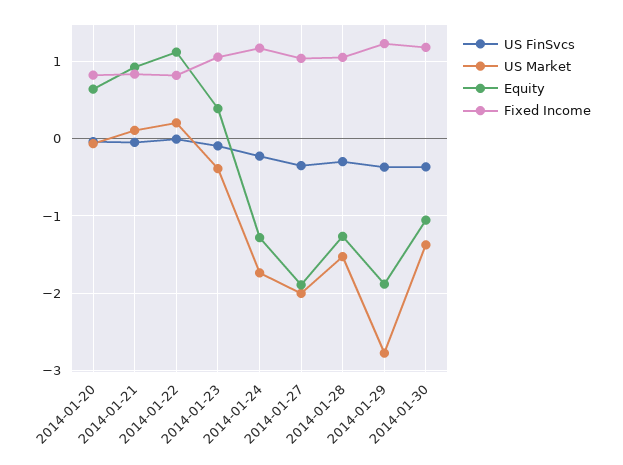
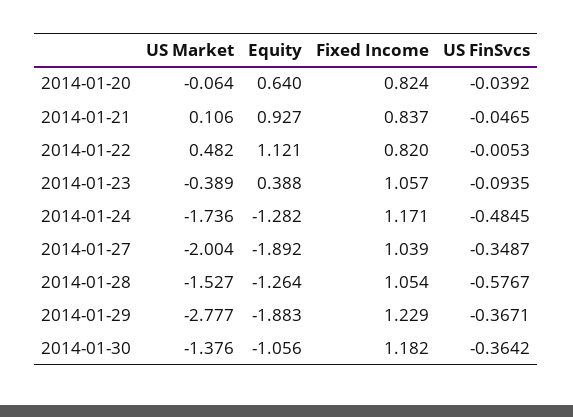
  {
    "US FinSvcs": {
      "2014-01-20": -0.0392,
      "2014-01-21": -0.0465,
      "2014-01-22": -0.0053,
      "2014-01-23": -0.0935,
-     "2014-01-24": -0.2,
+     "2014-01-24": -0.4845,
      "2014-01-27": -0.3487,
-     "2014-01-28": -0.3,
+     "2014-01-28": -0.5767,
      "2014-01-29": -0.3671,
      "2014-01-30": -0.3642
    },
    "US Market": {
      "2014-01-20": -0.064,
      "2014-01-21": 0.106,
-     "2014-01-22": 0.2,
+     "2014-01-22": 0.482,
      "2014-01-23": -0.389,
      "2014-01-24": -1.736,
      "2014-01-27": -2.004,
      "2014-01-28": -1.527,
      "2014-01-29": -2.777,
      "2014-01-30": -1.376
    },
    "Equity": {
      "2014-01-20": 0.64,
      "2014-01-21": 0.927,
      "2014-01-22": 1.121,
      "2014-01-23": 0.388,
      "2014-01-24": -1.282,
      "2014-01-27": -1.892,
      "2014-01-28": -1.264,
      "2014-01-29": -1.883,
      "2014-01-30": -1.056
    },
    "Fixed Income": {
      "2014-01-20": 0.824,
      "2014-01-21": 0.837,
      "2014-01-22": 0.82,
      "2014-01-23": 1.057,
      "2014-01-24": 1.171,
      "2014-01-27": 1.039,
      "2014-01-28": 1.054,
      "2014-01-29": 1.229,
      "2014-01-30": 1.182
    }
  }

